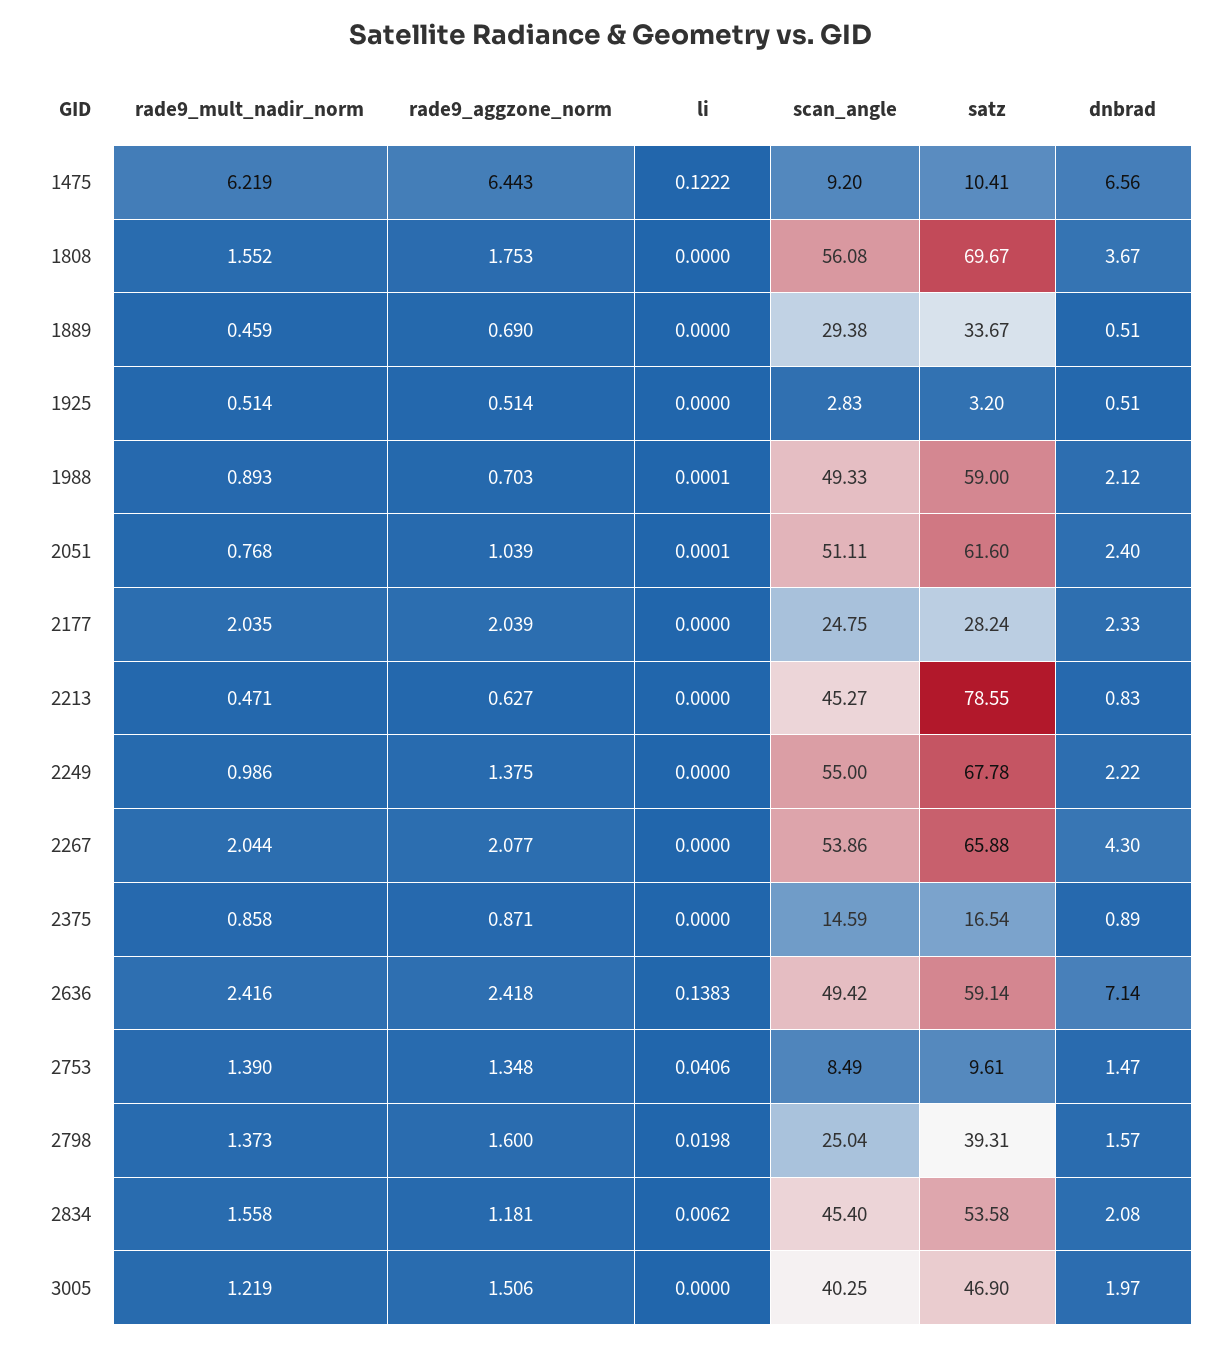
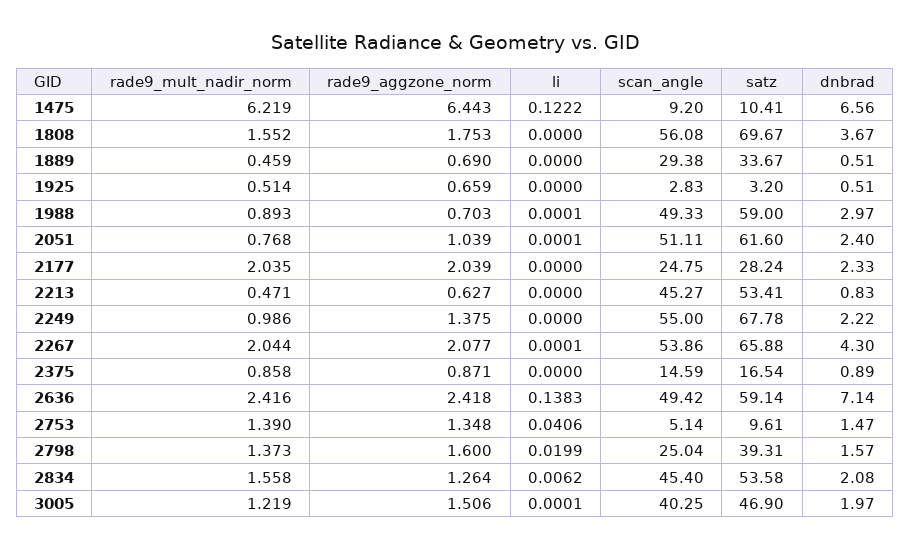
  {
    "rade9_mult_nadir_norm": {
      "1475": 6.219,
      "1808": 1.552,
      "1889": 0.459,
      "1925": 0.514,
      "1988": 0.893,
      "2051": 0.768,
      "2177": 2.035,
      "2213": 0.471,
      "2249": 0.986,
      "2267": 2.044,
      "2375": 0.858,
      "2636": 2.416,
      "2753": 1.39,
      "2798": 1.373,
      "2834": 1.558,
      "3005": 1.219
    },
    "rade9_aggzone_norm": {
      "1475": 6.443,
      "1808": 1.753,
      "1889": 0.69,
-     "1925": 0.514,
+     "1925": 0.659,
      "1988": 0.703,
      "2051": 1.039,
      "2177": 2.039,
      "2213": 0.627,
      "2249": 1.375,
      "2267": 2.077,
      "2375": 0.871,
      "2636": 2.418,
      "2753": 1.348,
      "2798": 1.6,
-     "2834": 1.181,
+     "2834": 1.264,
      "3005": 1.506
    },
    "li": {
      "1475": 0.1222,
      "1808": 0,
      "1889": 0,
      "1925": 0,
      "1988": 0.0001,
      "2051": 0.0001,
      "2177": 0,
      "2213": 0,
      "2249": 0,
-     "2267": 0,
+     "2267": 0.0001,
      "2375": 0,
      "2636": 0.1383,
      "2753": 0.0406,
-     "2798": 0.0198,
+     "2798": 0.0199,
      "2834": 0.0062,
-     "3005": 0
+     "3005": 0.0001
    },
    "scan_angle": {
      "1475": 9.2,
      "1808": 56.08,
      "1889": 29.38,
      "1925": 2.83,
      "1988": 49.33,
      "2051": 51.11,
      "2177": 24.75,
      "2213": 45.27,
      "2249": 55,
      "2267": 53.86,
      "2375": 14.59,
      "2636": 49.42,
-     "2753": 8.49,
+     "2753": 5.14,
      "2798": 25.04,
      "2834": 45.4,
      "3005": 40.25
    },
    "satz": {
      "1475": 10.41,
      "1808": 69.67,
      "1889": 33.67,
      "1925": 3.2,
      "1988": 59,
      "2051": 61.6,
      "2177": 28.24,
-     "2213": 78.55,
+     "2213": 53.41,
      "2249": 67.78,
      "2267": 65.88,
      "2375": 16.54,
      "2636": 59.14,
      "2753": 9.61,
      "2798": 39.31,
      "2834": 53.58,
      "3005": 46.9
    },
    "dnbrad": {
      "1475": 6.56,
      "1808": 3.67,
      "1889": 0.51,
      "1925": 0.51,
-     "1988": 2.12,
+     "1988": 2.97,
      "2051": 2.4,
      "2177": 2.33,
      "2213": 0.83,
      "2249": 2.22,
      "2267": 4.3,
      "2375": 0.89,
      "2636": 7.14,
      "2753": 1.47,
      "2798": 1.57,
      "2834": 2.08,
      "3005": 1.97
    }
  }

